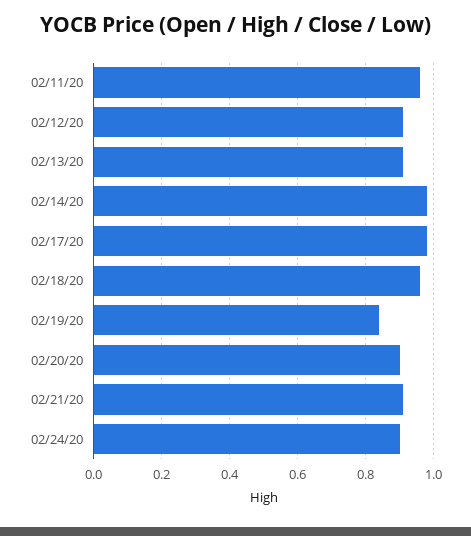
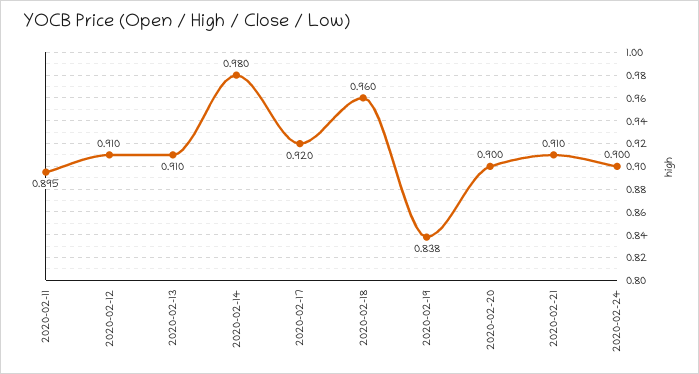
  {
-   "02/11/20": 0.96,
+   "02/11/20": 0.895,
    "02/12/20": 0.91,
    "02/13/20": 0.91,
    "02/14/20": 0.98,
-   "02/17/20": 0.98,
+   "02/17/20": 0.92,
    "02/18/20": 0.96,
    "02/19/20": 0.838,
    "02/20/20": 0.9,
    "02/21/20": 0.91,
    "02/24/20": 0.9
  }

